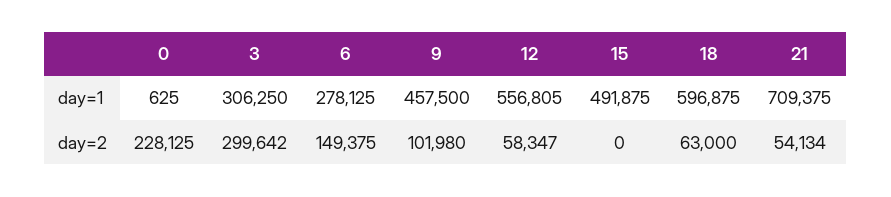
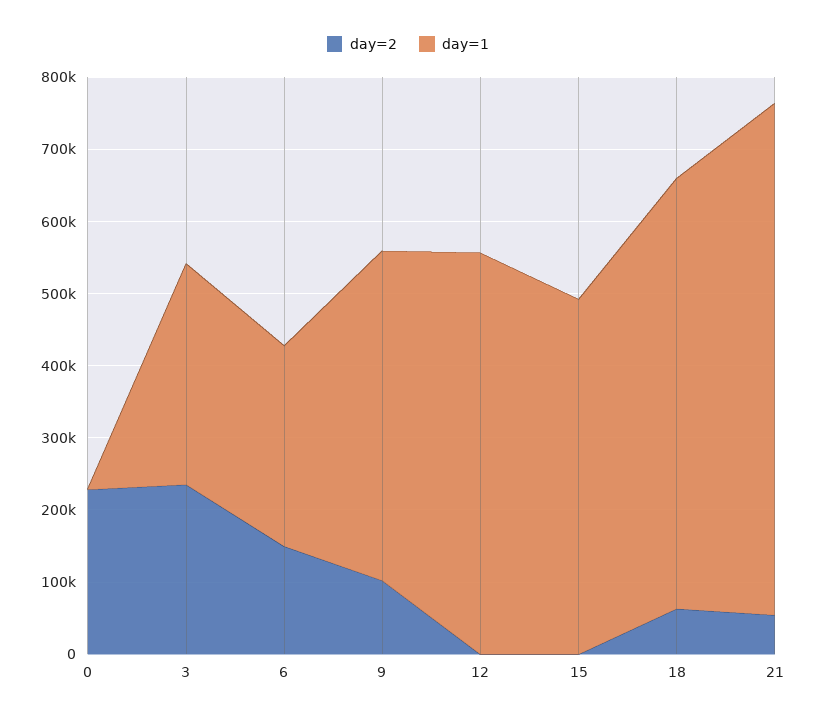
  {
    "day=1": {
      "0": 625,
      "3": 306250,
      "6": 278125,
      "9": 457500,
      "12": 556805,
      "15": 491875,
      "18": 596875,
      "21": 709375
    },
    "day=2": {
      "0": 228125,
-     "3": 299642,
+     "3": 240000,
      "6": 149375,
      "9": 101980,
-     "12": 58347,
+     "12": 0,
      "15": 0,
      "18": 63000,
      "21": 54134
    }
  }

